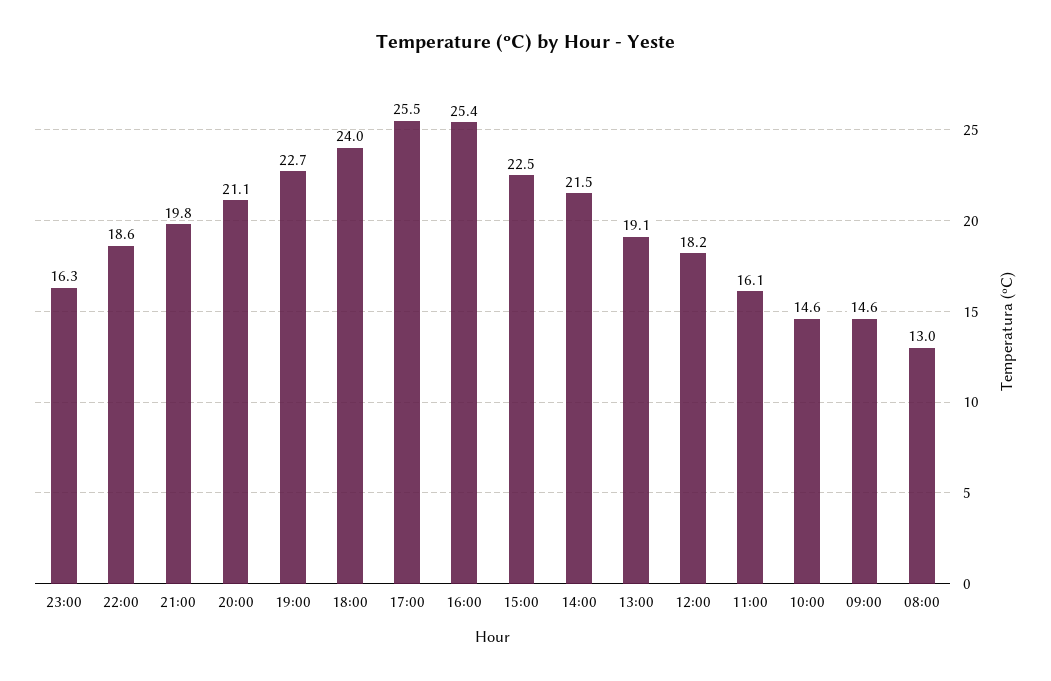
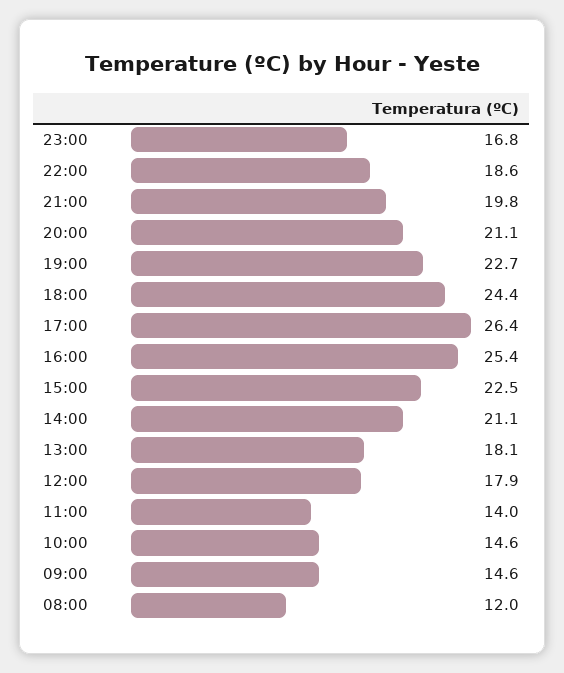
  {
-   "23:00": 16.3,
+   "23:00": 16.8,
    "22:00": 18.6,
    "21:00": 19.8,
    "20:00": 21.1,
    "19:00": 22.7,
-   "18:00": 24,
+   "18:00": 24.4,
-   "17:00": 25.5,
+   "17:00": 26.4,
    "16:00": 25.4,
    "15:00": 22.5,
-   "14:00": 21.5,
+   "14:00": 21.1,
-   "13:00": 19.1,
+   "13:00": 18.1,
-   "12:00": 18.2,
+   "12:00": 17.9,
-   "11:00": 16.1,
+   "11:00": 14,
    "10:00": 14.6,
    "09:00": 14.6,
-   "08:00": 13
+   "08:00": 12
  }

